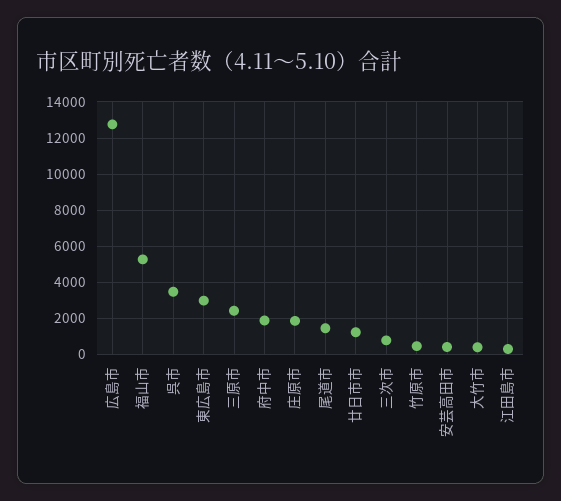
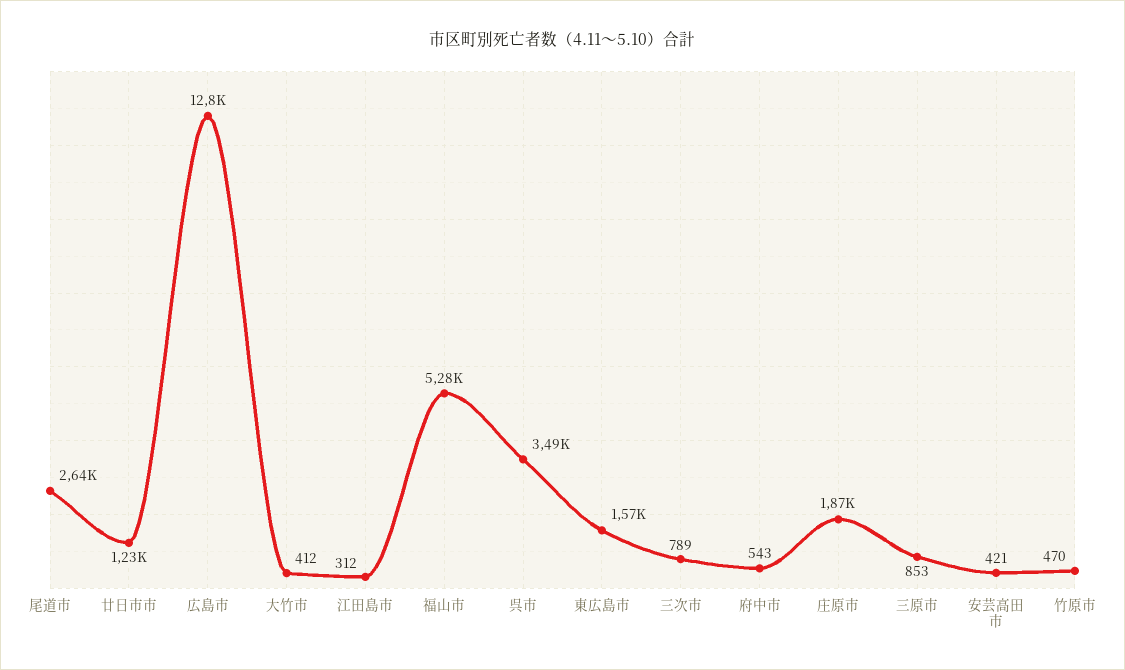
  {
    "広島市": 12800,
    "福山市": 5280,
    "呉市": 3490,
-   "東広島市": 3000,
+   "東広島市": 1570,
-   "三原市": 2500,
+   "三原市": 853,
-   "府中市": 2000,
+   "府中市": 543,
    "庄原市": 1870,
-   "尾道市": 1500,
+   "尾道市": 2640,
    "廿日市市": 1230,
    "三次市": 789,
    "竹原市": 470,
    "安芸高田市": 421,
    "大竹市": 412,
    "江田島市": 312
  }

